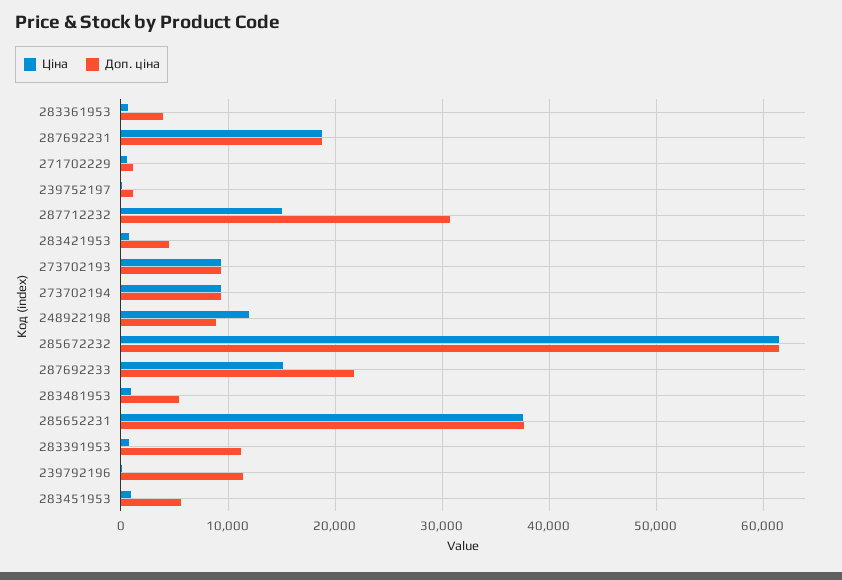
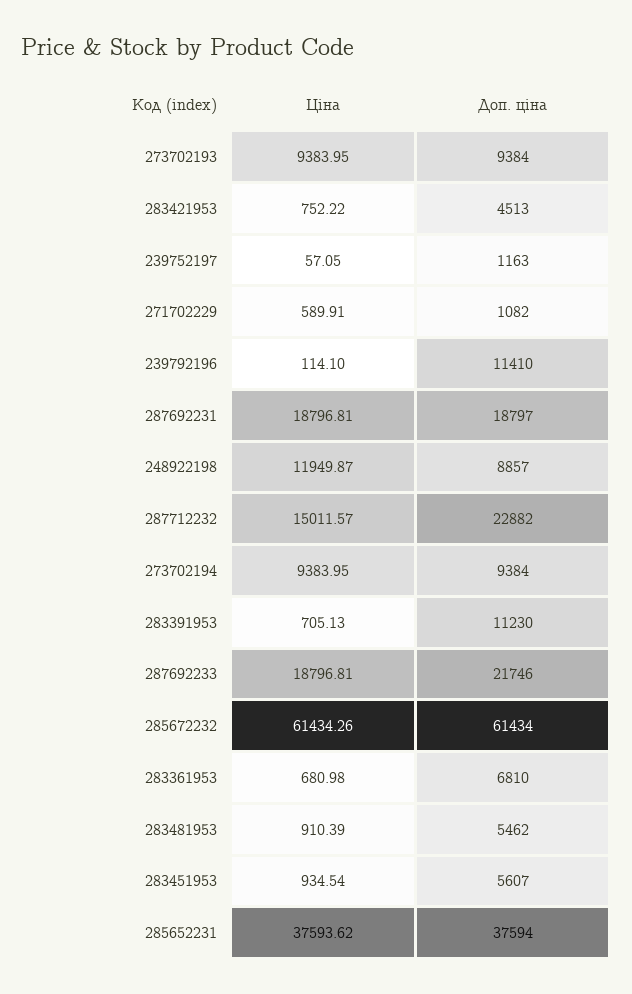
  {
    "Ціна": {
      "283361953": 680.98,
      "287692231": 18796.81,
      "271702229": 589.91,
      "239752197": 57.05,
      "287712232": 15011.57,
      "283421953": 752.22,
      "273702193": 9383.95,
      "273702194": 9383.95,
      "248922198": 11949.87,
      "285672232": 61434.26,
-     "287692233": 15000,
+     "287692233": 18796.81,
      "283481953": 910.39,
      "285652231": 37593.62,
      "283391953": 705.13,
      "239792196": 114.1,
      "283451953": 934.54
    },
    "Доп. ціна": {
-     "283361953": 4000,
+     "283361953": 6810,
      "287692231": 18797,
      "271702229": 1082,
      "239752197": 1163,
-     "287712232": 31000,
+     "287712232": 22882,
      "283421953": 4513,
      "273702193": 9384,
      "273702194": 9384,
      "248922198": 8857,
      "285672232": 61434,
      "287692233": 21746,
      "283481953": 5462,
      "285652231": 37594,
      "283391953": 11230,
      "239792196": 11410,
      "283451953": 5607
    }
  }

